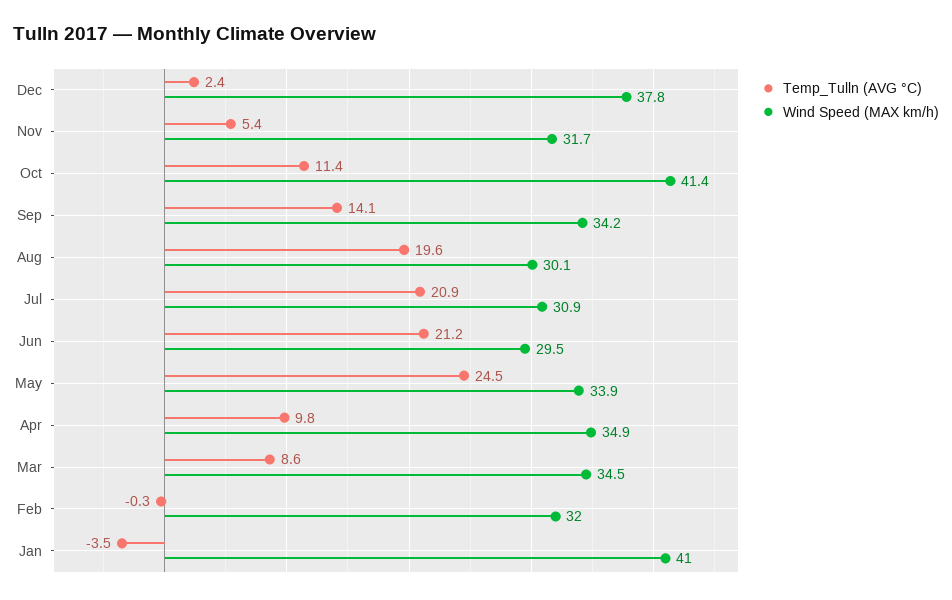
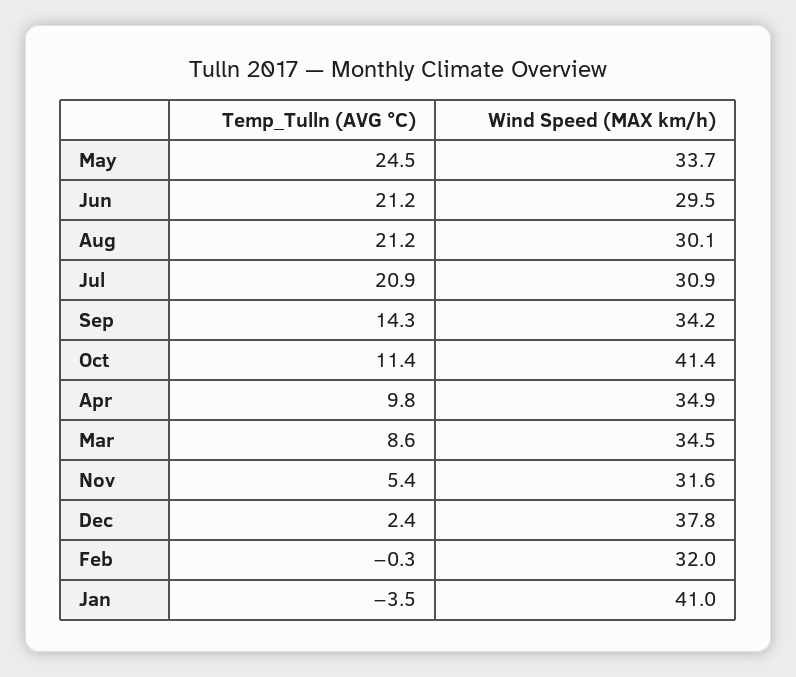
  {
    "Temp_Tulln (AVG °C)": {
      "Dec": 2.4,
      "Nov": 5.4,
      "Oct": 11.4,
-     "Sep": 14.1,
+     "Sep": 14.3,
-     "Aug": 19.6,
+     "Aug": 21.2,
      "Jul": 20.9,
      "Jun": 21.2,
      "May": 24.5,
      "Apr": 9.8,
      "Mar": 8.6,
      "Feb": -0.3,
      "Jan": -3.5
    },
    "Wind Speed (MAX km/h)": {
      "Dec": 37.8,
-     "Nov": 31.7,
+     "Nov": 31.6,
      "Oct": 41.4,
      "Sep": 34.2,
      "Aug": 30.1,
      "Jul": 30.9,
      "Jun": 29.5,
-     "May": 33.9,
+     "May": 33.7,
      "Apr": 34.9,
      "Mar": 34.5,
      "Feb": 32,
      "Jan": 41
    }
  }

